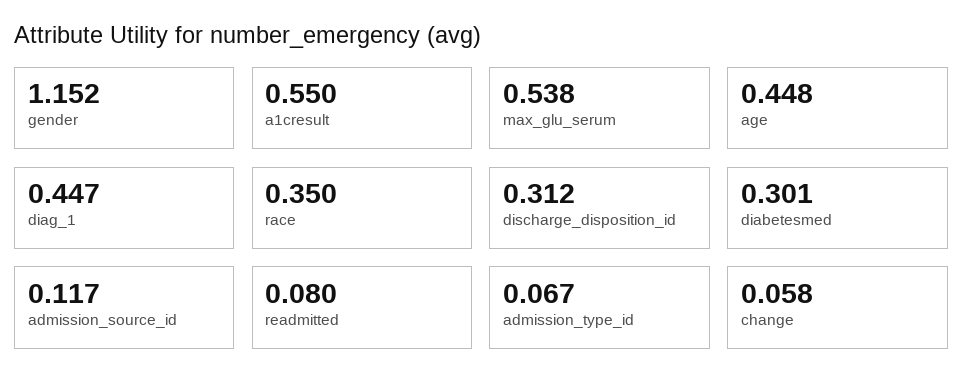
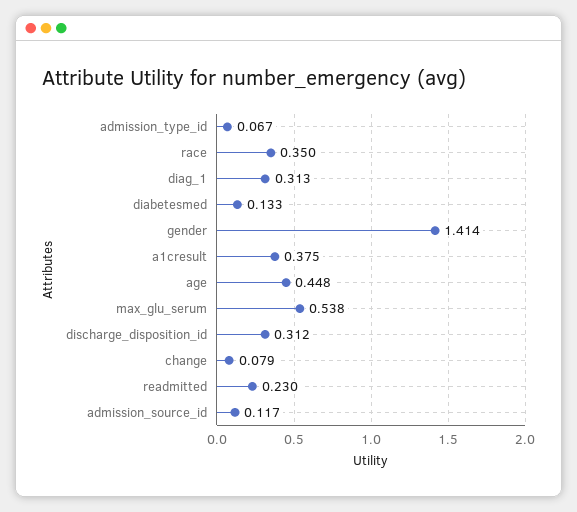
  {
-   "gender": 1.152,
+   "gender": 1.414,
-   "a1cresult": 0.55,
+   "a1cresult": 0.375,
    "max_glu_serum": 0.538,
    "age": 0.448,
-   "diag_1": 0.447,
+   "diag_1": 0.313,
    "race": 0.35,
    "discharge_disposition_id": 0.312,
-   "diabetesmed": 0.301,
+   "diabetesmed": 0.133,
    "admission_source_id": 0.117,
-   "readmitted": 0.08,
+   "readmitted": 0.23,
    "admission_type_id": 0.067,
-   "change": 0.058
+   "change": 0.079
  }

